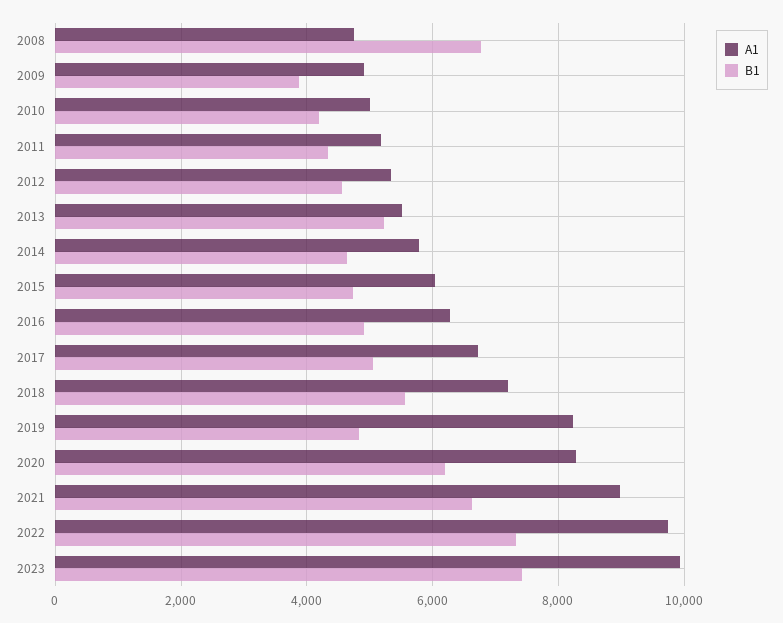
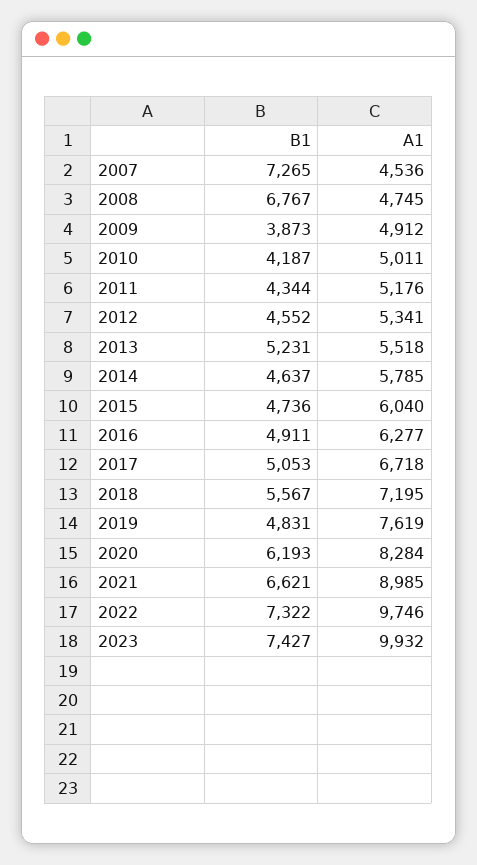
  {
    "A1": {
      "2008": 4745,
      "2009": 4912,
      "2010": 5011,
      "2011": 5176,
      "2012": 5341,
      "2013": 5518,
      "2014": 5785,
      "2015": 6040,
      "2016": 6277,
      "2017": 6718,
      "2018": 7195,
-     "2019": 8200,
+     "2019": 7619,
      "2020": 8284,
      "2021": 8985,
      "2022": 9746,
-     "2023": 9932
+     "2023": 9932,
+     "2007": 4536
    },
    "B1": {
      "2008": 6767,
      "2009": 3873,
      "2010": 4187,
      "2011": 4344,
      "2012": 4552,
      "2013": 5231,
      "2014": 4637,
      "2015": 4736,
      "2016": 4911,
      "2017": 5053,
      "2018": 5567,
      "2019": 4831,
      "2020": 6193,
      "2021": 6621,
      "2022": 7322,
-     "2023": 7427
+     "2023": 7427,
+     "2007": 7265
    }
  }

